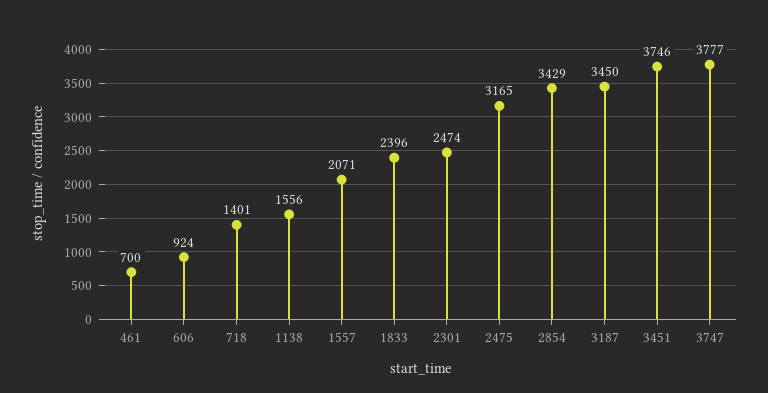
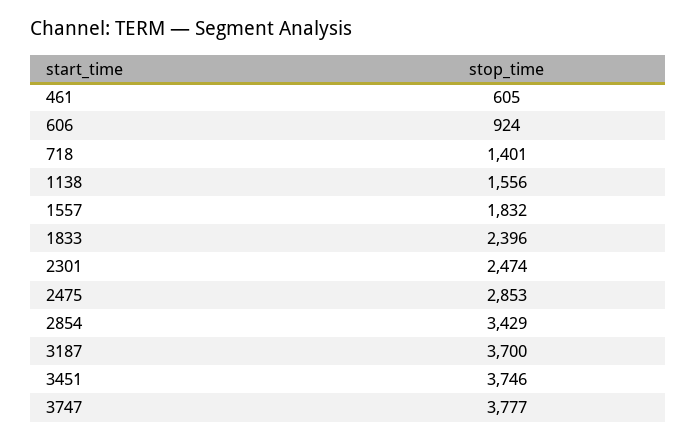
  {
-   "461": 700,
+   "461": 605,
    "606": 924,
    "718": 1401,
    "1138": 1556,
-   "1557": 2071,
+   "1557": 1832,
    "1833": 2396,
    "2301": 2474,
-   "2475": 3165,
+   "2475": 2853,
    "2854": 3429,
-   "3187": 3450,
+   "3187": 3700,
    "3451": 3746,
    "3747": 3777
  }

